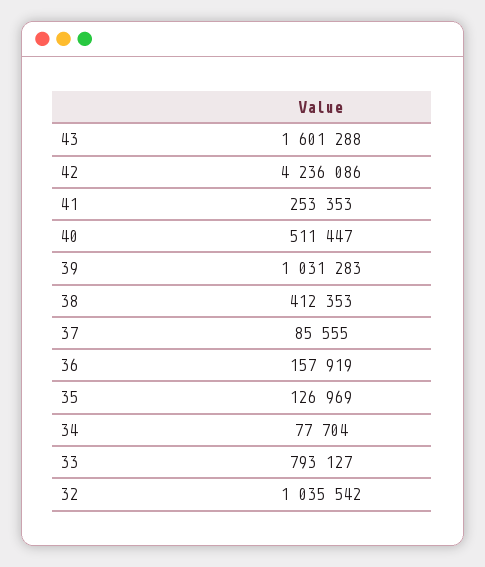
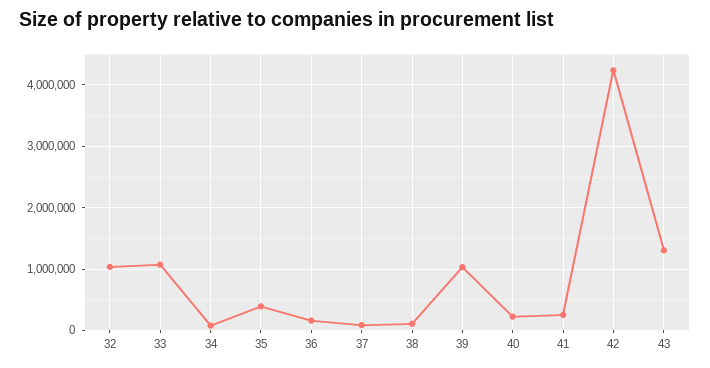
  {
-   "43": 1601288,
+   "43": 1300000,
    "42": 4236086,
    "41": 253353,
-   "40": 511447,
+   "40": 200000,
    "39": 1031283,
-   "38": 412353,
+   "38": 100000,
    "37": 85555,
    "36": 157919,
-   "35": 126969,
+   "35": 400000,
    "34": 77704,
-   "33": 793127,
+   "33": 1100000,
    "32": 1035542
  }

